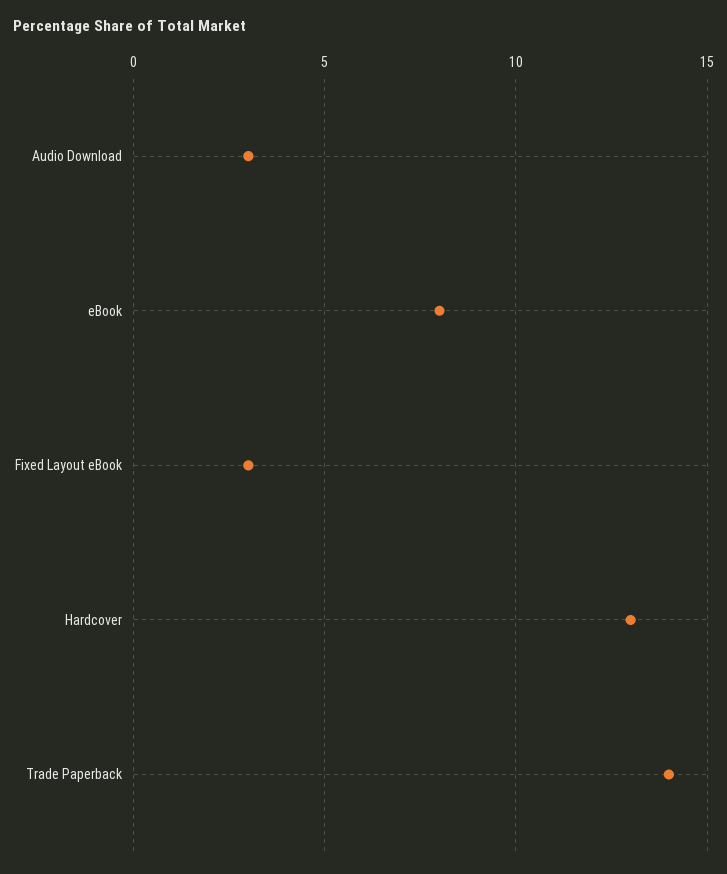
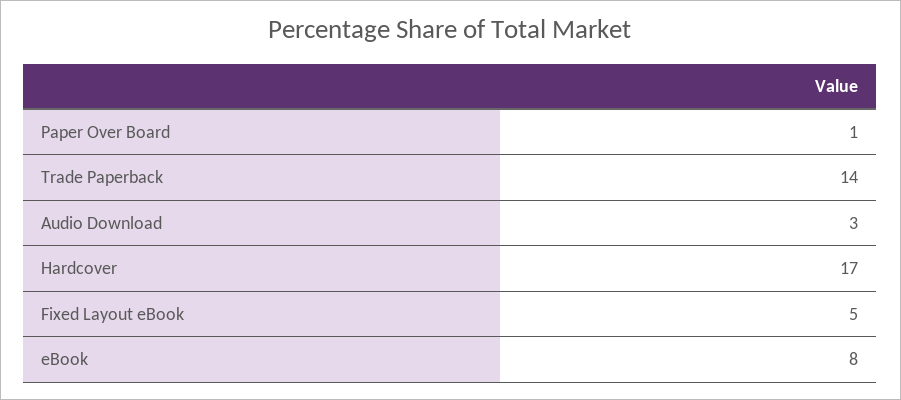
  {
    "Audio Download": 3,
    "eBook": 8,
-   "Fixed Layout eBook": 3,
+   "Fixed Layout eBook": 5,
-   "Hardcover": 13,
+   "Hardcover": 17,
-   "Trade Paperback": 14
+   "Trade Paperback": 14,
+   "Paper Over Board": 1
  }

